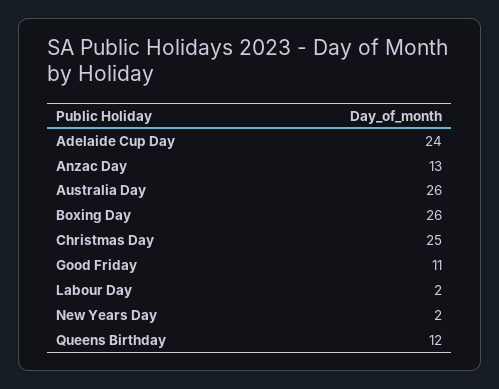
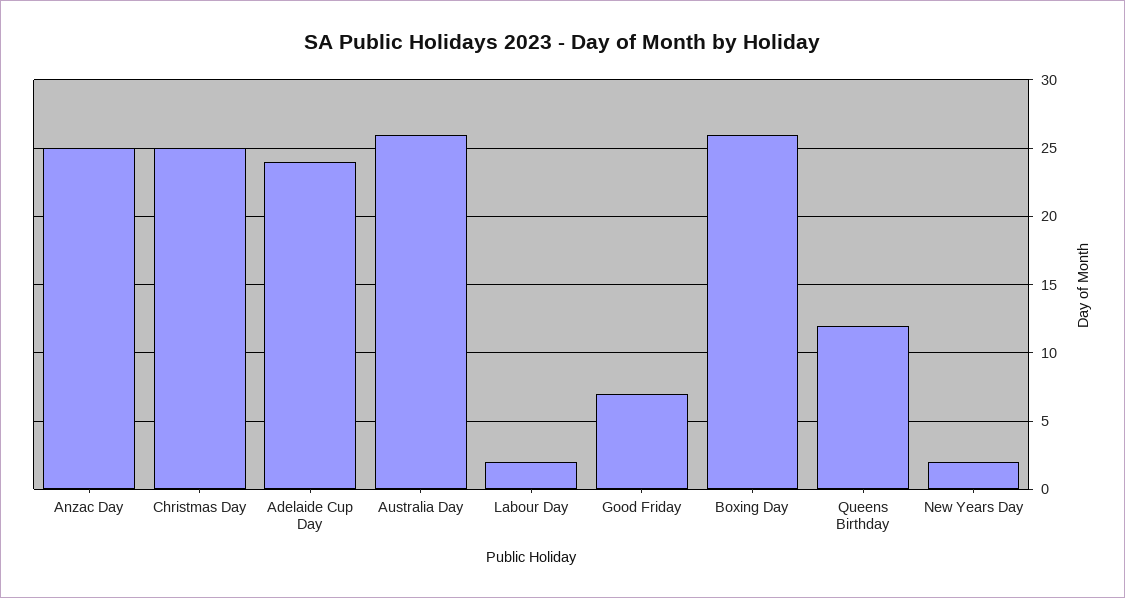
  {
    "Adelaide Cup Day": 24,
-   "Anzac Day": 13,
+   "Anzac Day": 25,
    "Australia Day": 26,
    "Boxing Day": 26,
    "Christmas Day": 25,
-   "Good Friday": 11,
+   "Good Friday": 7,
    "Labour Day": 2,
    "New Years Day": 2,
    "Queens Birthday": 12
  }

